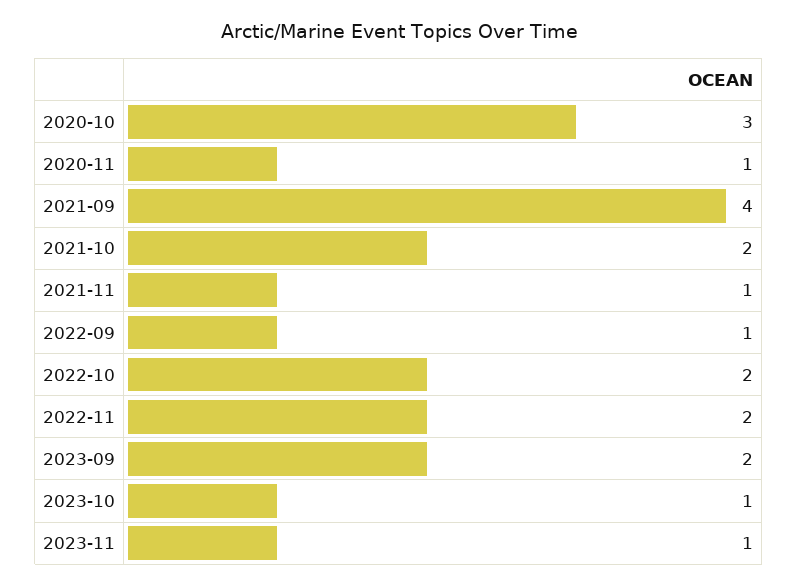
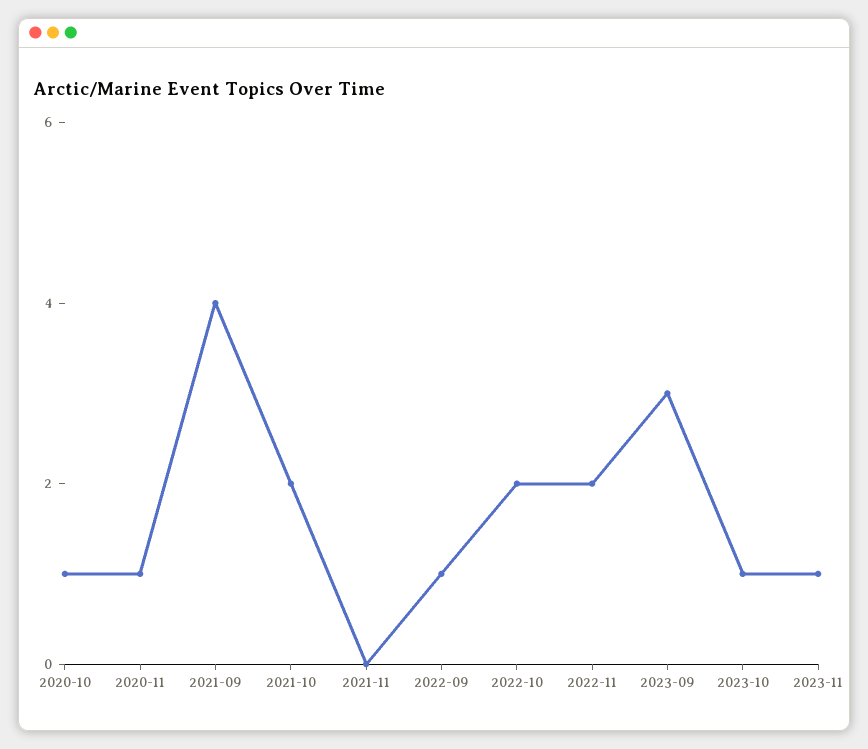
  {
-   "2020-10": 3,
+   "2020-10": 1,
    "2020-11": 1,
    "2021-09": 4,
    "2021-10": 2,
-   "2021-11": 1,
+   "2021-11": 0,
    "2022-09": 1,
    "2022-10": 2,
    "2022-11": 2,
-   "2023-09": 2,
+   "2023-09": 3,
    "2023-10": 1,
    "2023-11": 1
  }

